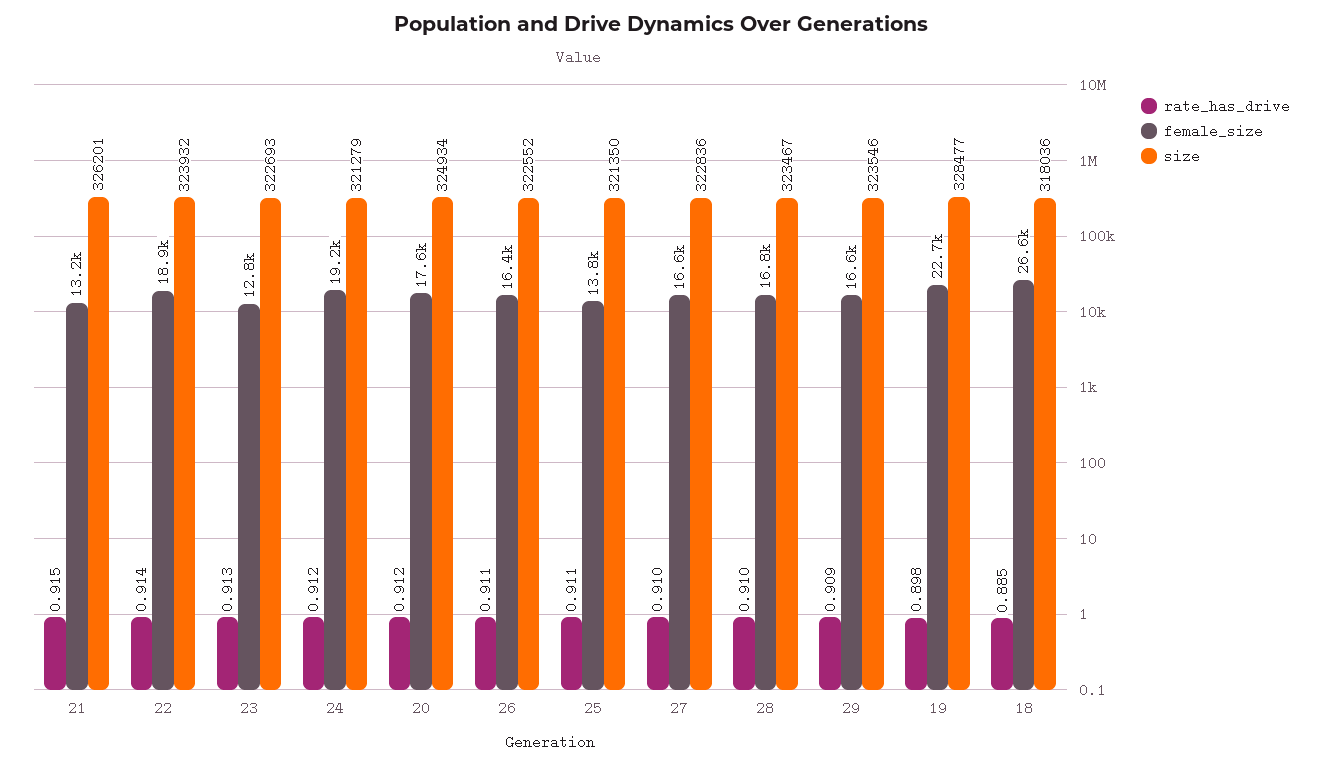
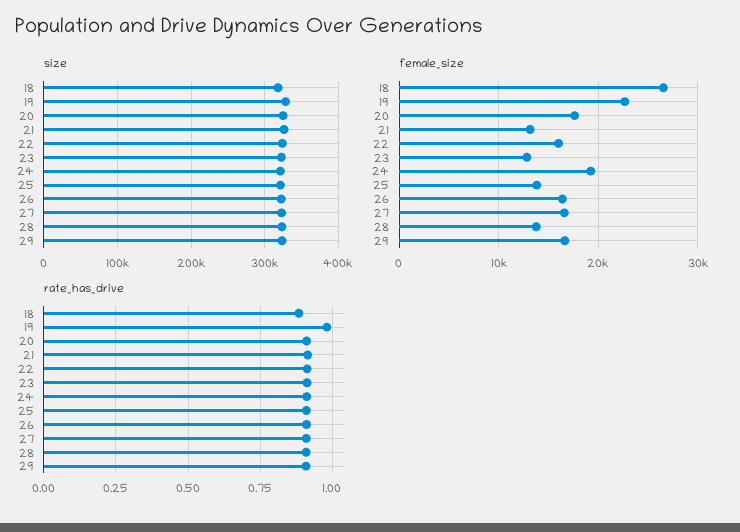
  {
    "rate_has_drive": {
      "21": 0.915,
      "22": 0.914,
      "23": 0.913,
      "24": 0.912,
      "20": 0.912,
      "26": 0.911,
      "25": 0.911,
      "27": 0.91,
      "28": 0.91,
      "29": 0.909,
-     "19": 0.898,
+     "19": 0.975,
      "18": 0.885
    },
    "female_size": {
      "21": 13200,
-     "22": 18900,
+     "22": 16000,
      "23": 12800,
      "24": 19200,
      "20": 17600,
      "26": 16400,
      "25": 13800,
      "27": 16600,
-     "28": 16800,
+     "28": 14000,
      "29": 16600,
      "19": 22700,
      "18": 26600
    },
    "size": {
      "21": 326201,
      "22": 323932,
      "23": 322693,
      "24": 321279,
      "20": 324934,
      "26": 322552,
      "25": 321350,
      "27": 322836,
      "28": 323467,
      "29": 323546,
      "19": 328477,
      "18": 318036
    }
  }

